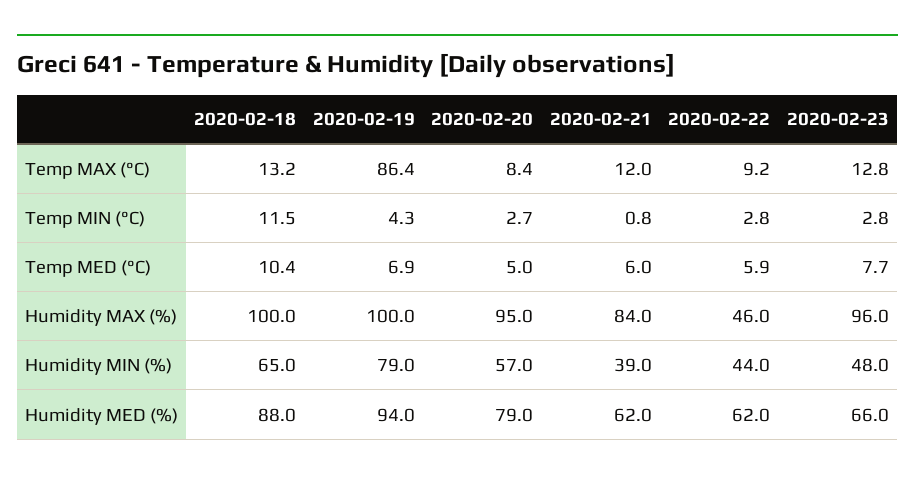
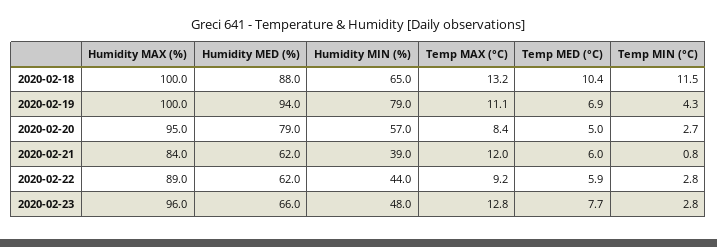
  {
    "2020-02-18": {
      "Temp MAX (°C)": 13.2,
      "Temp MIN (°C)": 11.5,
      "Temp MED (°C)": 10.4,
      "Humidity MAX (%)": 100,
      "Humidity MIN (%)": 65,
      "Humidity MED (%)": 88
    },
    "2020-02-19": {
-     "Temp MAX (°C)": 86.4,
+     "Temp MAX (°C)": 11.1,
      "Temp MIN (°C)": 4.3,
      "Temp MED (°C)": 6.9,
      "Humidity MAX (%)": 100,
      "Humidity MIN (%)": 79,
      "Humidity MED (%)": 94
    },
    "2020-02-20": {
      "Temp MAX (°C)": 8.4,
      "Temp MIN (°C)": 2.7,
      "Temp MED (°C)": 5,
      "Humidity MAX (%)": 95,
      "Humidity MIN (%)": 57,
      "Humidity MED (%)": 79
    },
    "2020-02-21": {
      "Temp MAX (°C)": 12,
      "Temp MIN (°C)": 0.8,
      "Temp MED (°C)": 6,
      "Humidity MAX (%)": 84,
      "Humidity MIN (%)": 39,
      "Humidity MED (%)": 62
    },
    "2020-02-22": {
      "Temp MAX (°C)": 9.2,
      "Temp MIN (°C)": 2.8,
      "Temp MED (°C)": 5.9,
-     "Humidity MAX (%)": 46,
+     "Humidity MAX (%)": 89,
      "Humidity MIN (%)": 44,
      "Humidity MED (%)": 62
    },
    "2020-02-23": {
      "Temp MAX (°C)": 12.8,
      "Temp MIN (°C)": 2.8,
      "Temp MED (°C)": 7.7,
      "Humidity MAX (%)": 96,
      "Humidity MIN (%)": 48,
      "Humidity MED (%)": 66
    }
  }

